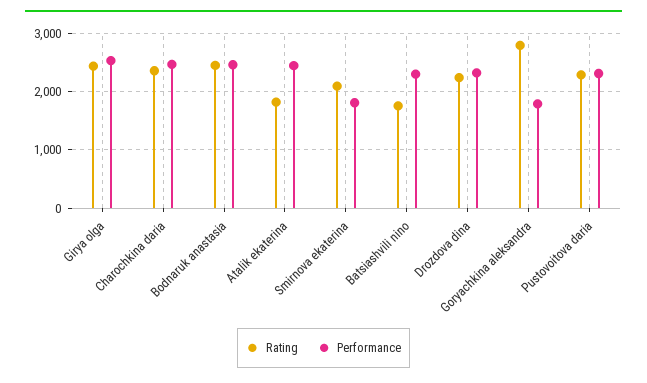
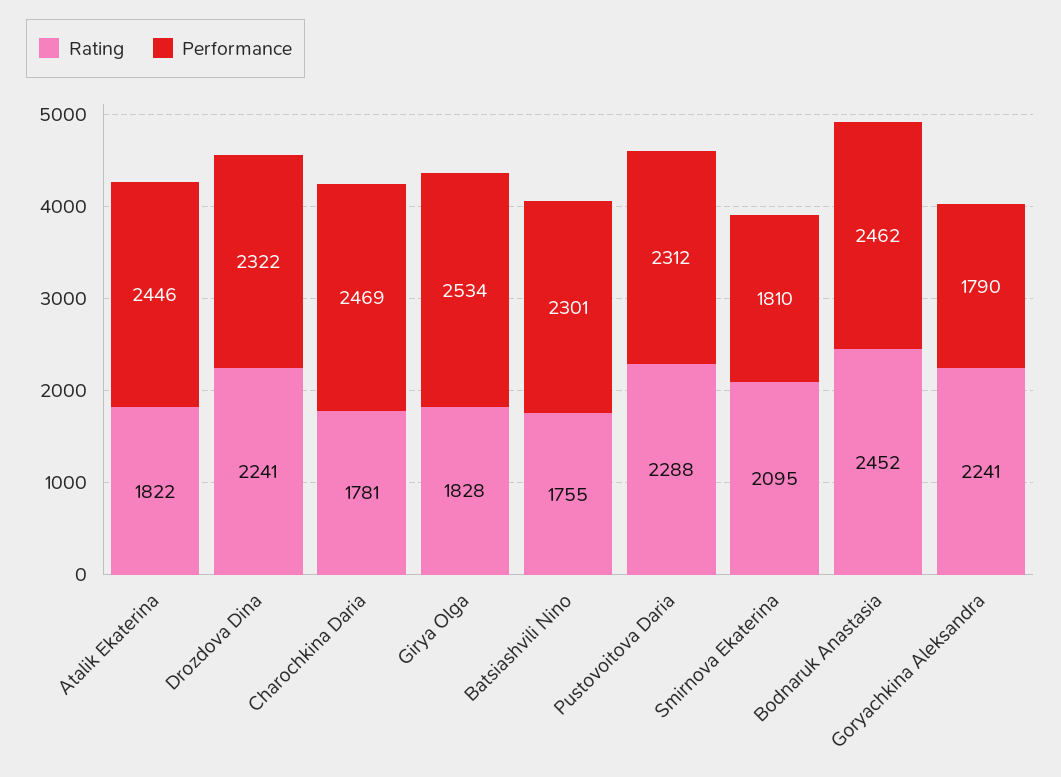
  {
    "Rating": {
-     "Girya olga": 2400,
+     "Girya olga": 1828,
-     "Charochkina daria": 2400,
+     "Charochkina daria": 1781,
      "Bodnaruk anastasia": 2452,
      "Atalik ekaterina": 1822,
      "Smirnova ekaterina": 2095,
      "Batsiashvili nino": 1755,
      "Drozdova dina": 2241,
-     "Goryachkina aleksandra": 2800,
+     "Goryachkina aleksandra": 2241,
      "Pustovoitova daria": 2288
    },
    "Performance": {
      "Girya olga": 2534,
      "Charochkina daria": 2469,
      "Bodnaruk anastasia": 2462,
      "Atalik ekaterina": 2446,
      "Smirnova ekaterina": 1810,
      "Batsiashvili nino": 2301,
      "Drozdova dina": 2322,
      "Goryachkina aleksandra": 1790,
      "Pustovoitova daria": 2312
    }
  }

